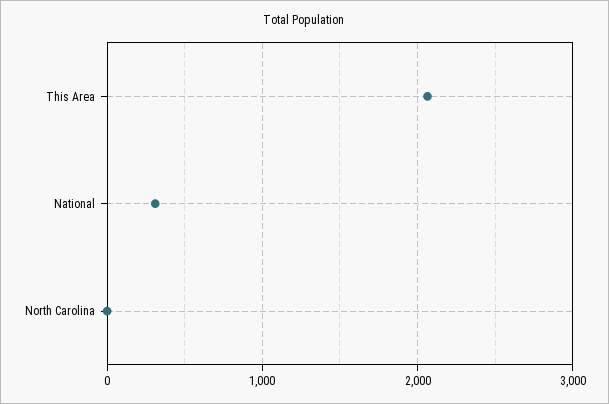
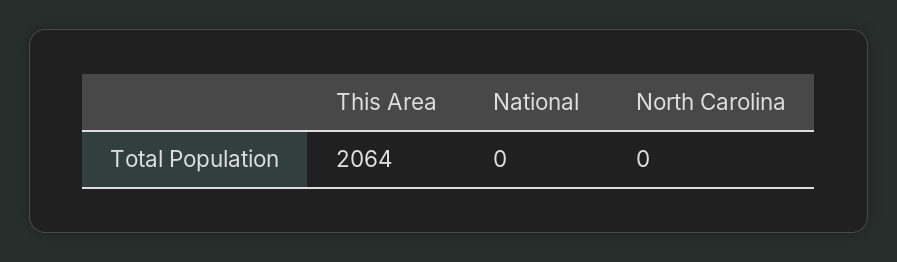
  {
    "This Area": 2064,
-   "National": 300,
+   "National": 0,
    "North Carolina": 0
  }

